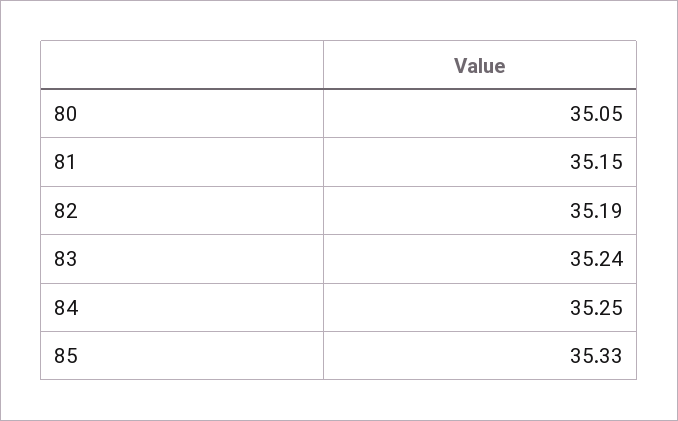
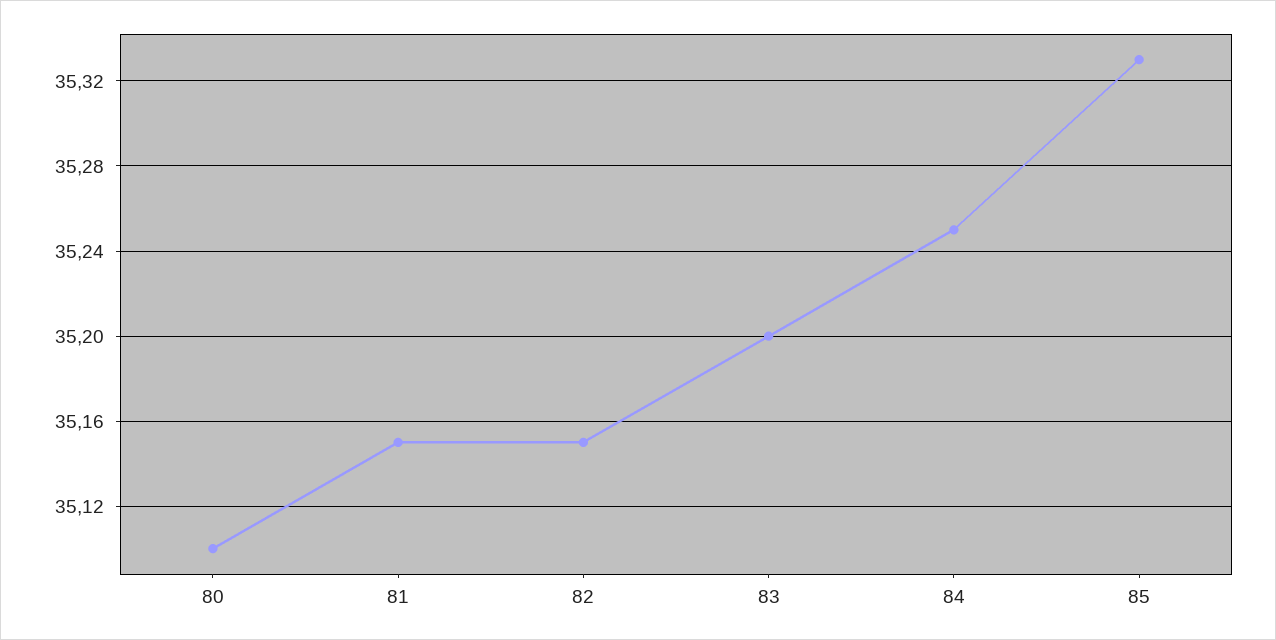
  {
-   "80": 35.05,
+   "80": 35.1,
    "81": 35.15,
-   "82": 35.19,
+   "82": 35.15,
-   "83": 35.24,
+   "83": 35.2,
    "84": 35.25,
    "85": 35.33
  }

